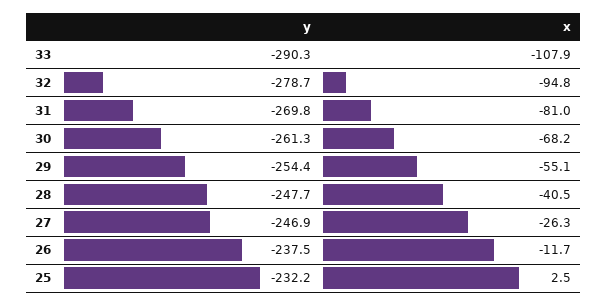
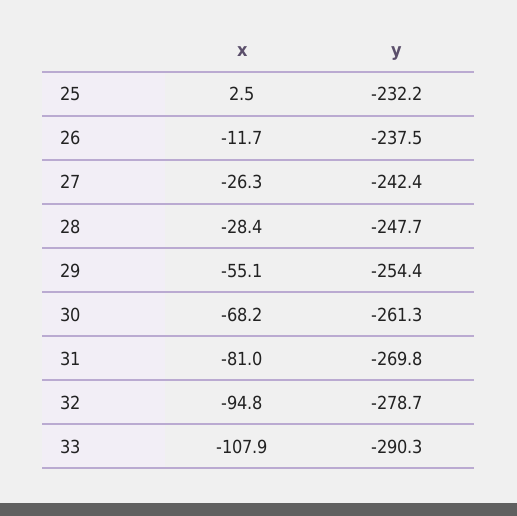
  {
    "y": {
      "33": -290.3,
      "32": -278.7,
      "31": -269.8,
      "30": -261.3,
      "29": -254.4,
      "28": -247.7,
-     "27": -246.9,
+     "27": -242.4,
      "26": -237.5,
      "25": -232.2
    },
    "x": {
      "33": -107.9,
      "32": -94.8,
      "31": -81,
      "30": -68.2,
      "29": -55.1,
-     "28": -40.5,
+     "28": -28.4,
      "27": -26.3,
      "26": -11.7,
      "25": 2.5
    }
  }

